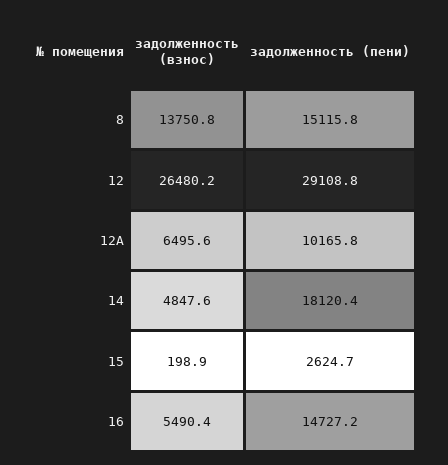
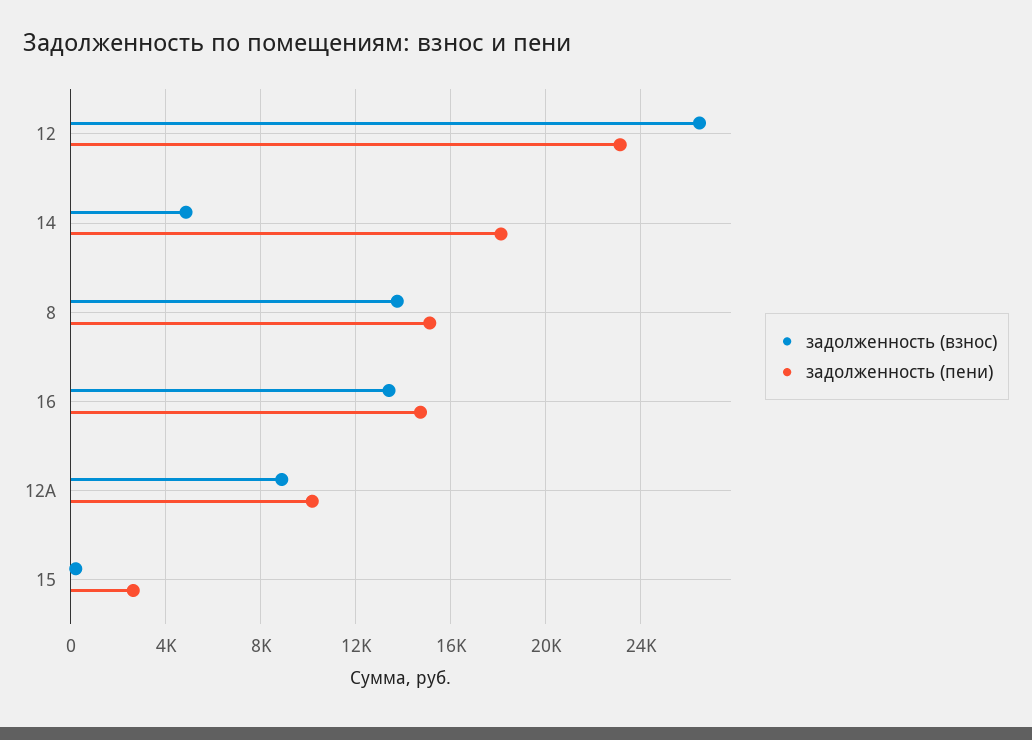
  {
    "задолженность (взнос)": {
      "8": 13750.8,
      "12": 26480.2,
-     "12А": 6495.6,
+     "12А": 9000,
      "14": 4847.6,
      "15": 198.9,
-     "16": 5490.4
+     "16": 13500
    },
    "задолженность (пени)": {
      "8": 15115.8,
-     "12": 29108.8,
+     "12": 23000,
      "12А": 10165.8,
      "14": 18120.4,
      "15": 2624.7,
      "16": 14727.2
    }
  }

